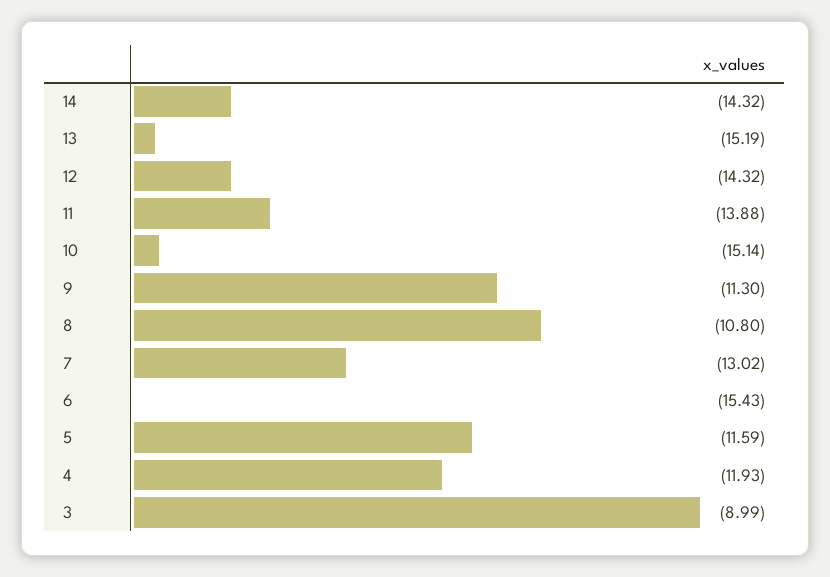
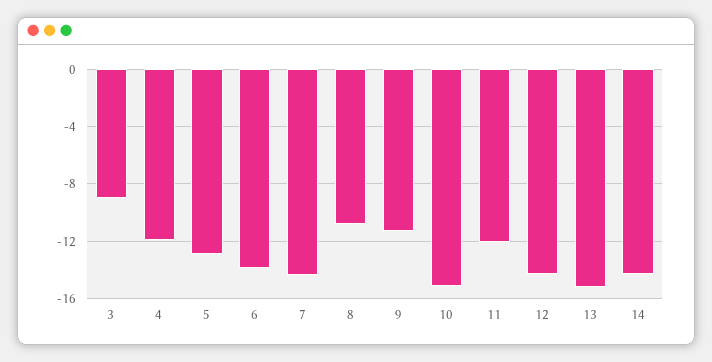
  {
    "14": -14.32,
    "13": -15.19,
    "12": -14.32,
-   "11": -13.88,
+   "11": -12,
    "10": -15.14,
    "9": -11.3,
    "8": -10.8,
-   "7": -13.02,
+   "7": -14.5,
-   "6": -15.43,
+   "6": -14,
-   "5": -11.59,
+   "5": -13,
    "4": -11.93,
    "3": -8.99
  }

